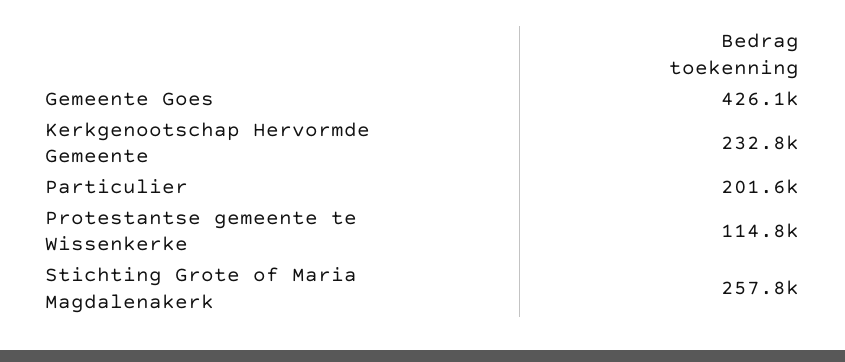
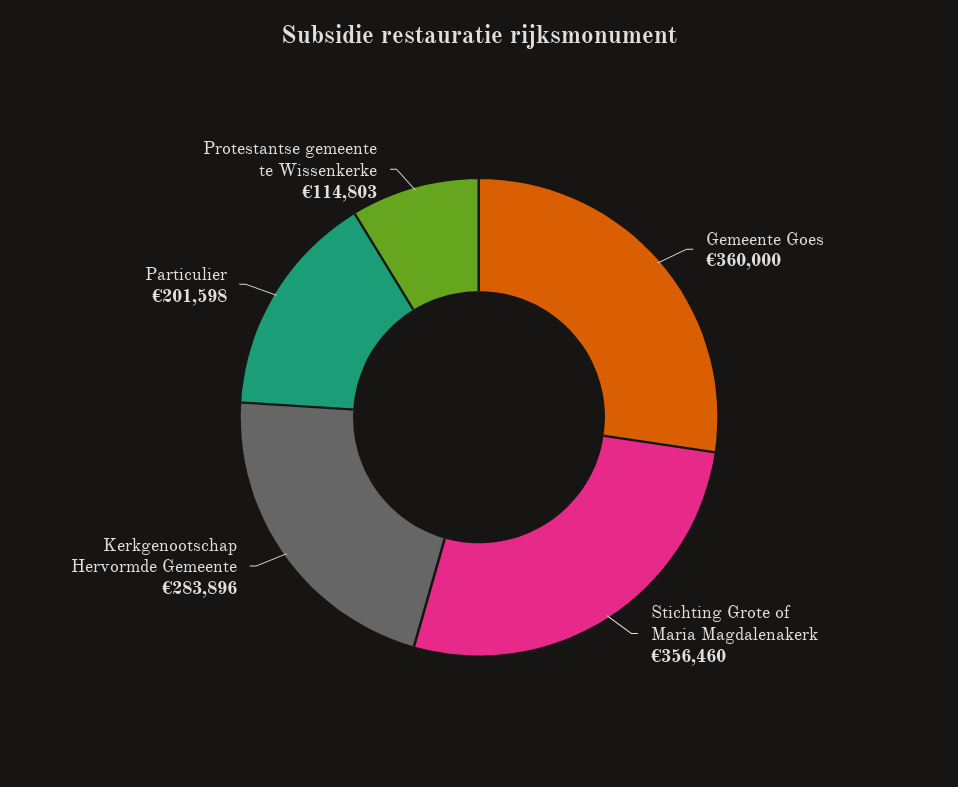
  {
-   "Gemeente Goes": 426100,
+   "Gemeente Goes": 360000,
-   "Kerkgenootschap Hervormde Gemeente": 232800,
+   "Kerkgenootschap Hervormde Gemeente": 283896,
    "Particulier": 201598,
    "Protestantse gemeente te Wissenkerke": 114803,
-   "Stichting Grote of Maria Magdalenakerk": 257800
+   "Stichting Grote of Maria Magdalenakerk": 356460
  }

